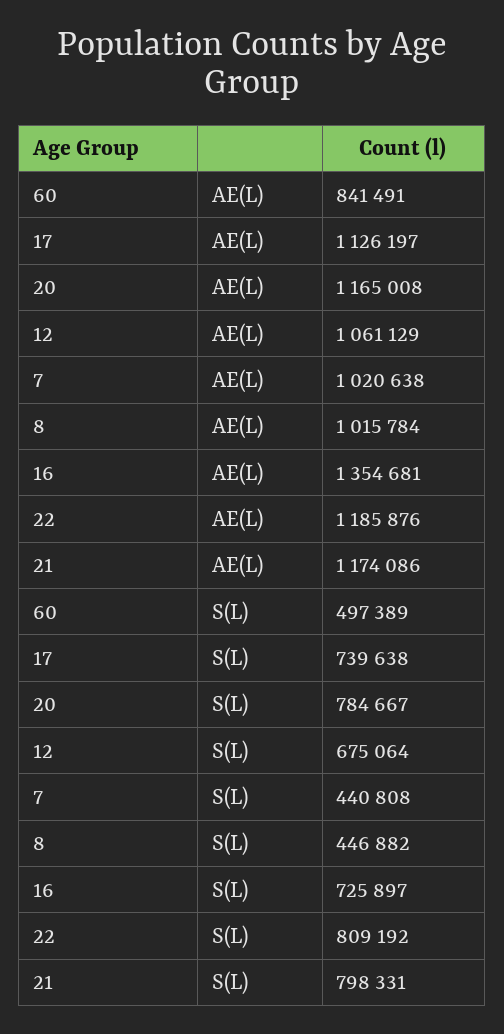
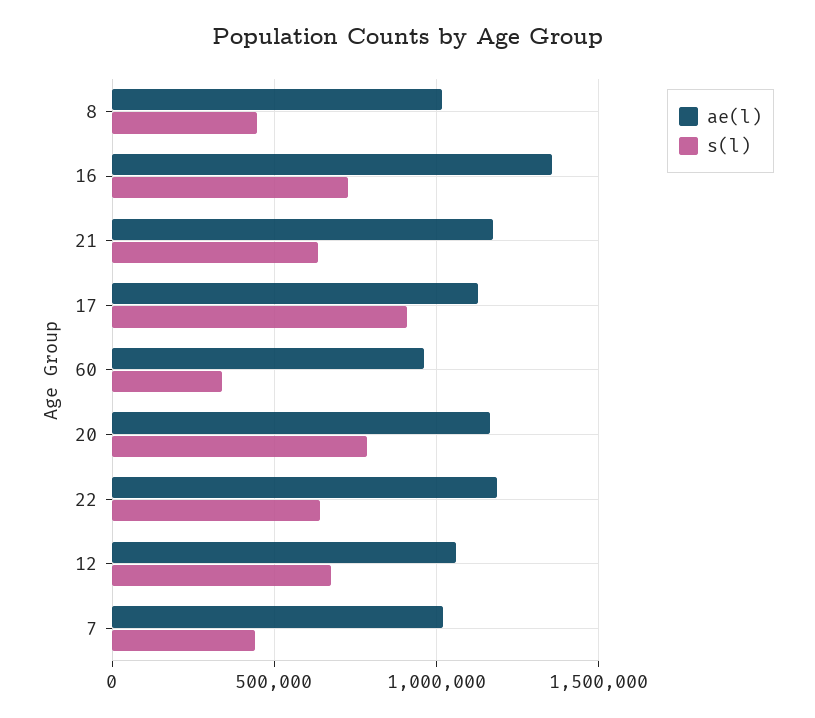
  {
    "AE(L)": {
-     "60": 841491,
+     "60": 950000,
      "17": 1126197,
      "20": 1165008,
      "12": 1061129,
      "7": 1020638,
      "8": 1015784,
      "16": 1354681,
      "22": 1185876,
      "21": 1174086
    },
    "S(L)": {
-     "60": 497389,
+     "60": 350000,
-     "17": 739638,
+     "17": 900000,
      "20": 784667,
      "12": 675064,
      "7": 440808,
      "8": 446882,
      "16": 725897,
-     "22": 809192,
+     "22": 650000,
-     "21": 798331
+     "21": 650000
    }
  }

